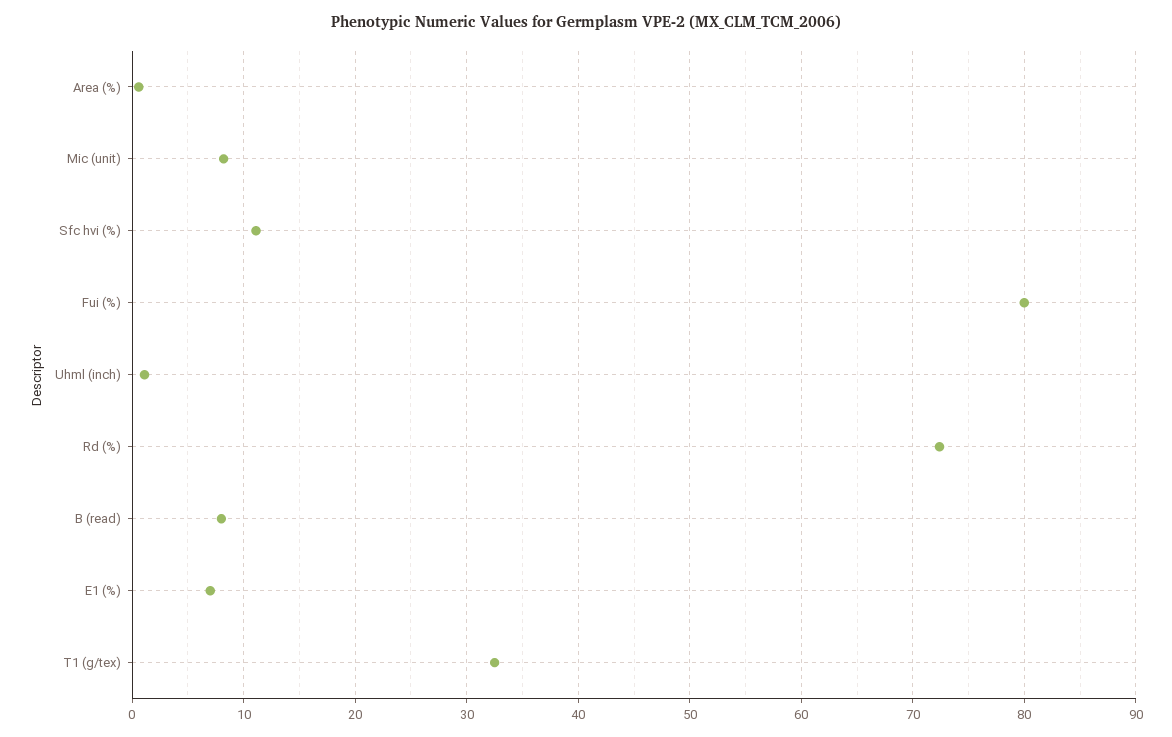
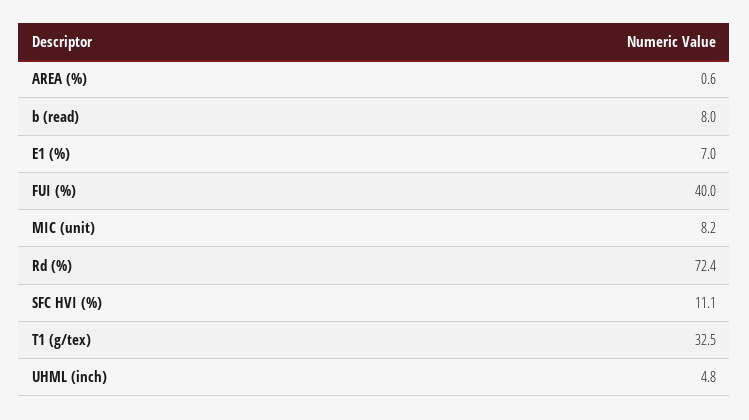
  {
    "Area (%)": 0.6,
    "Mic (unit)": 8.2,
    "Sfc hvi (%)": 11.1,
-   "Fui (%)": 80,
+   "Fui (%)": 40,
-   "Uhml (inch)": 1,
+   "Uhml (inch)": 4.8,
    "Rd (%)": 72.4,
    "B (read)": 8,
    "E1 (%)": 7,
    "T1 (g/tex)": 32.5
  }

